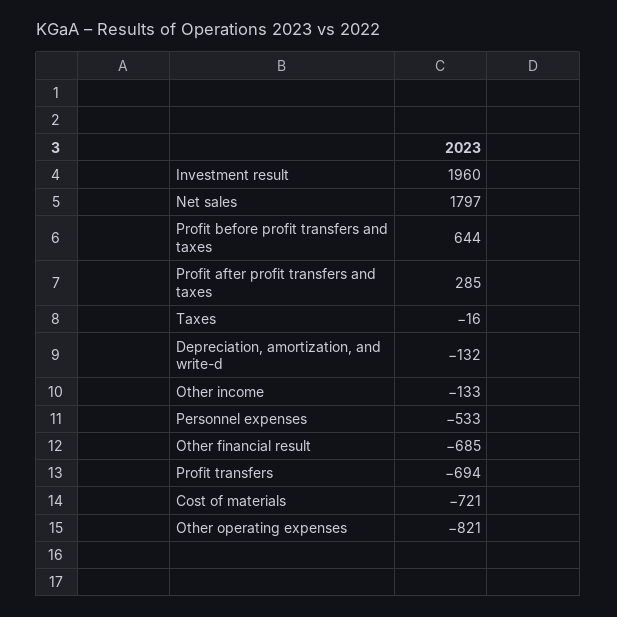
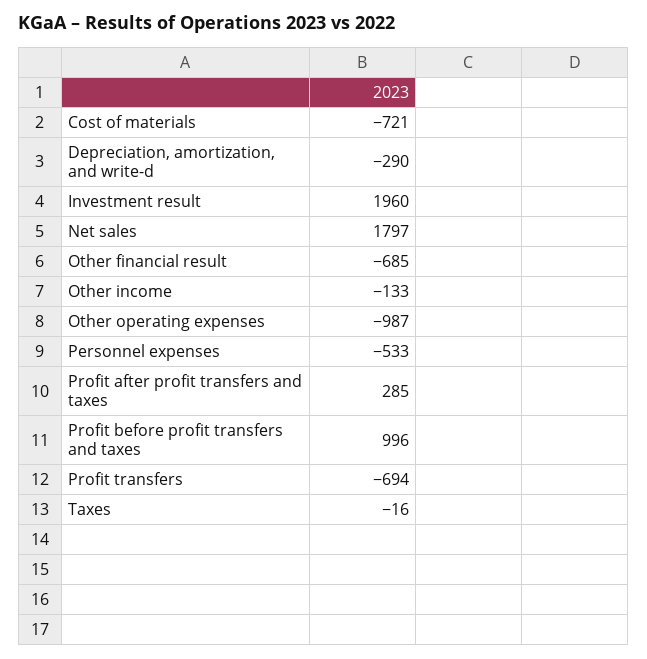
  {
    "Investment result": 1960,
    "Net sales": 1797,
-   "Profit before profit transfers and taxes": 644,
+   "Profit before profit transfers and taxes": 996,
    "Profit after profit transfers and taxes": 285,
    "Taxes": -16,
-   "Depreciation, amortization, and write-d": -132,
+   "Depreciation, amortization, and write-d": -290,
    "Other income": -133,
    "Personnel expenses": -533,
    "Other financial result": -685,
    "Profit transfers": -694,
    "Cost of materials": -721,
-   "Other operating expenses": -821
+   "Other operating expenses": -987
  }

